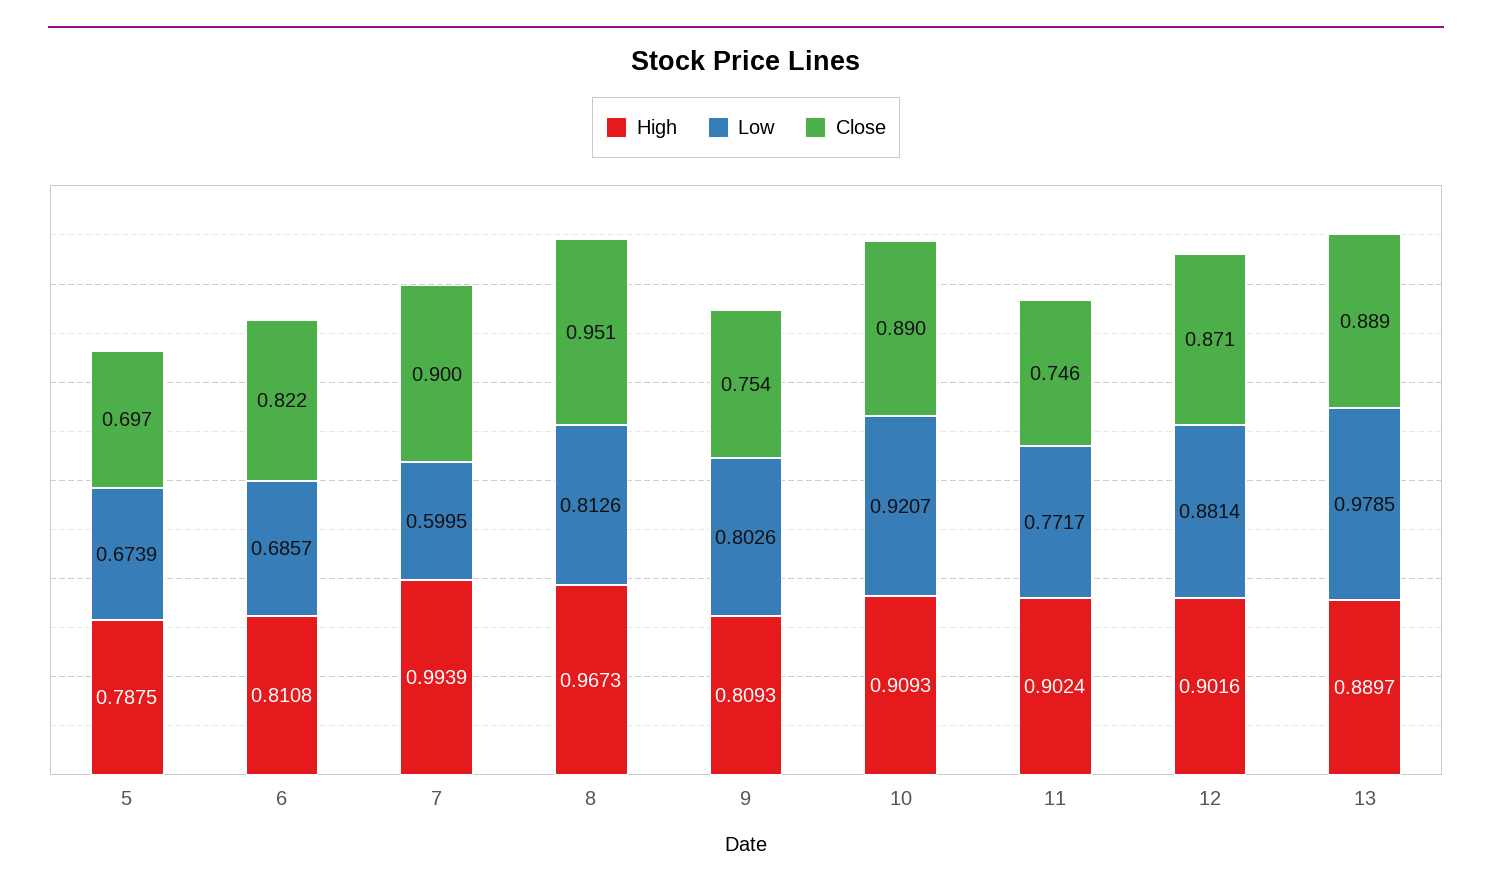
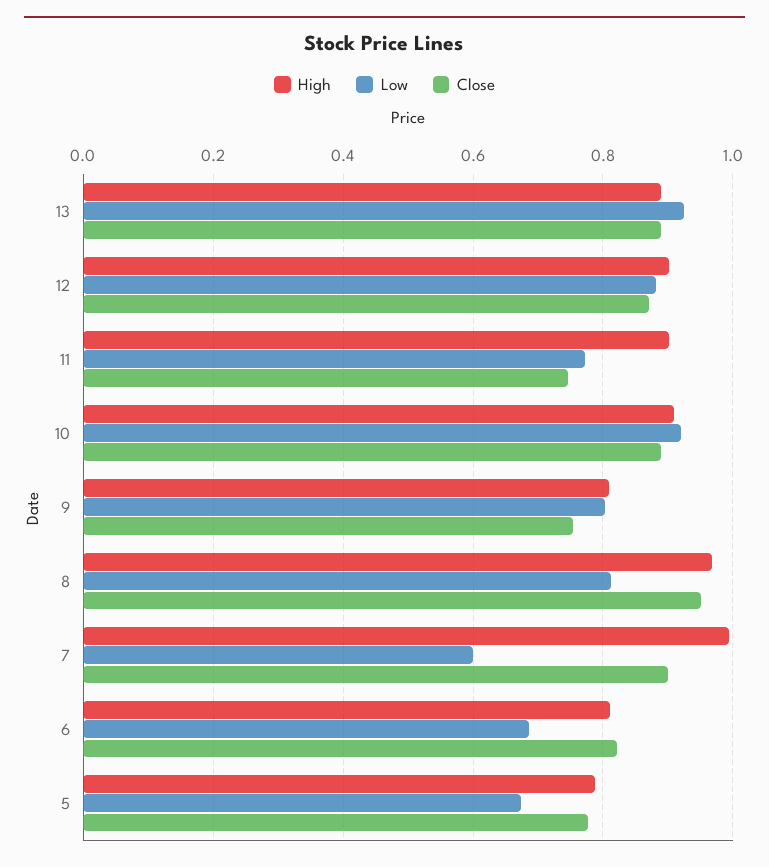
  {
    "High": {
      "5": 0.7875,
      "6": 0.8108,
      "7": 0.9939,
      "8": 0.9673,
      "9": 0.8093,
      "10": 0.9093,
      "11": 0.9024,
      "12": 0.9016,
      "13": 0.8897
    },
    "Low": {
      "5": 0.6739,
      "6": 0.6857,
      "7": 0.5995,
      "8": 0.8126,
      "9": 0.8026,
      "10": 0.9207,
      "11": 0.7717,
      "12": 0.8814,
-     "13": 0.9785
+     "13": 0.92
    },
    "Close": {
-     "5": 0.697,
+     "5": 0.78,
      "6": 0.822,
      "7": 0.9,
      "8": 0.951,
      "9": 0.754,
      "10": 0.89,
      "11": 0.746,
      "12": 0.871,
      "13": 0.889
    }
  }

